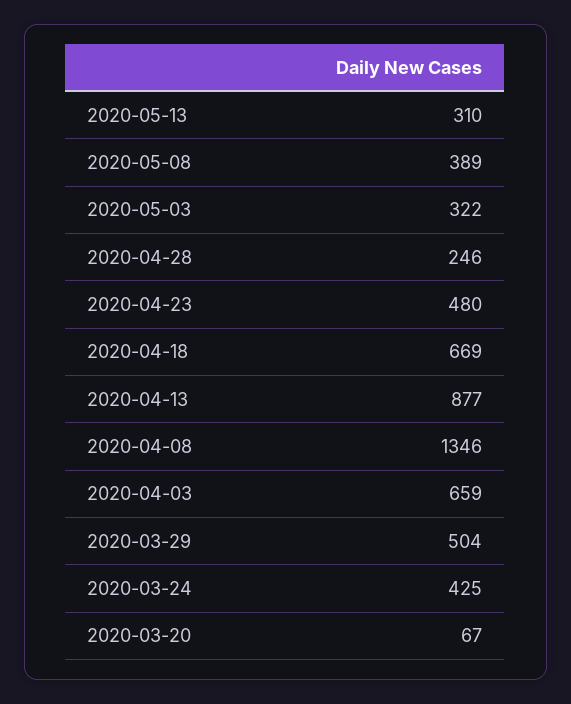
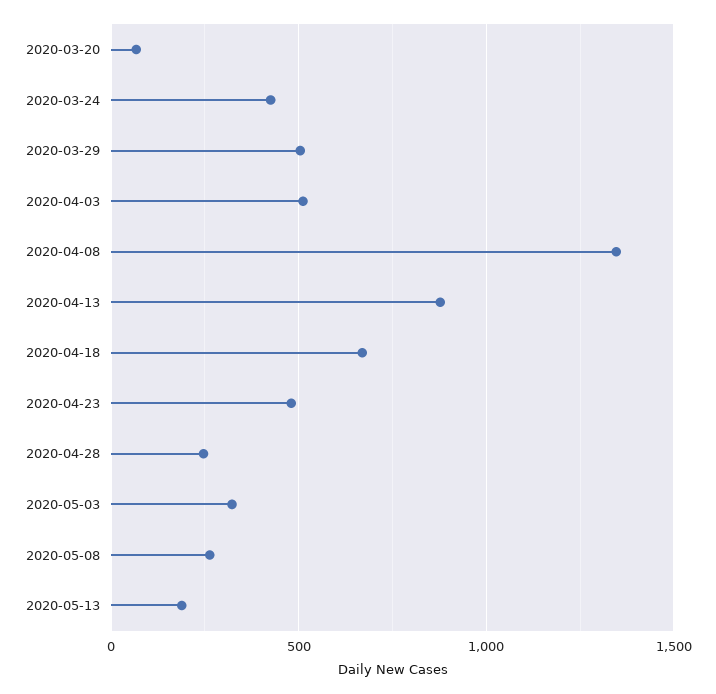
  {
-   "2020-05-13": 310,
+   "2020-05-13": 200,
-   "2020-05-08": 389,
+   "2020-05-08": 250,
    "2020-05-03": 322,
    "2020-04-28": 246,
    "2020-04-23": 480,
    "2020-04-18": 669,
    "2020-04-13": 877,
    "2020-04-08": 1346,
-   "2020-04-03": 659,
+   "2020-04-03": 500,
    "2020-03-29": 504,
    "2020-03-24": 425,
    "2020-03-20": 67
  }

